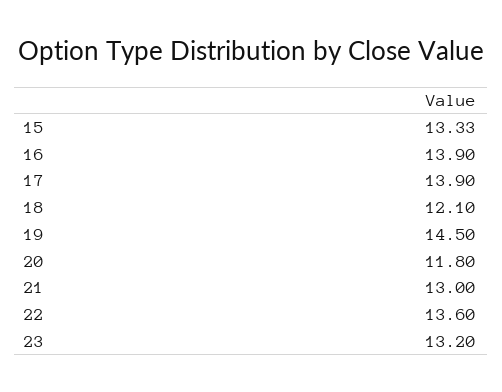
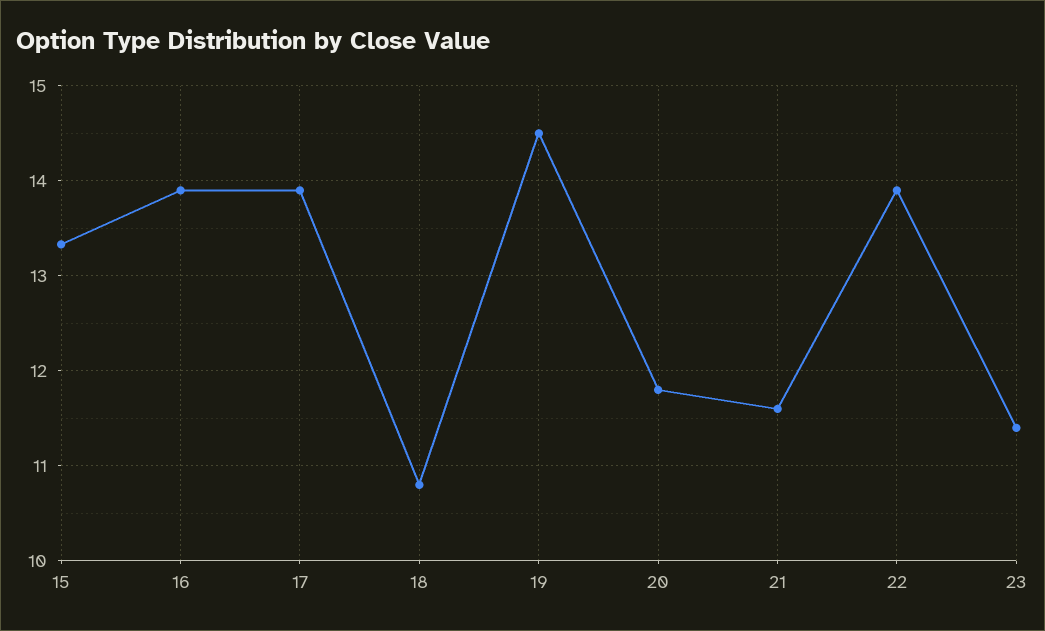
  {
    "15": 13.33,
    "16": 13.9,
    "17": 13.9,
-   "18": 12.1,
+   "18": 10.8,
    "19": 14.5,
    "20": 11.8,
-   "21": 13,
+   "21": 11.6,
-   "22": 13.6,
+   "22": 13.9,
-   "23": 13.2
+   "23": 11.4
  }

